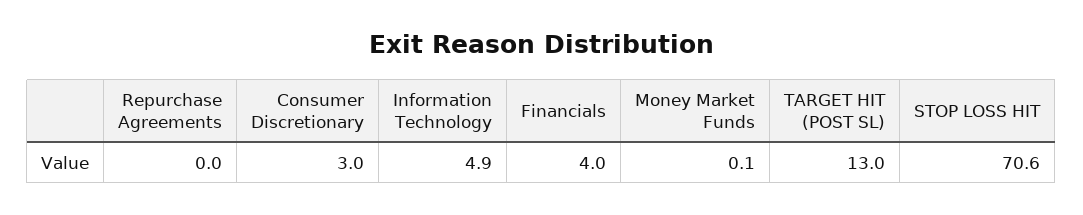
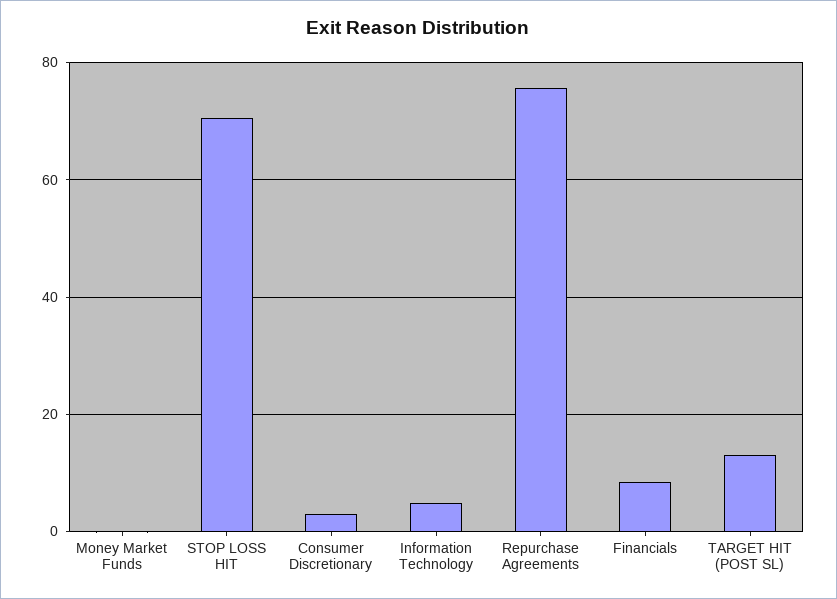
  {
-   "Repurchase Agreements": 0,
+   "Repurchase Agreements": 76,
    "Consumer Discretionary": 3,
    "Information Technology": 4.9,
-   "Financials": 4,
+   "Financials": 8,
    "Money Market Funds": 0.1,
    "TARGET HIT (POST SL)": 13,
    "STOP LOSS HIT": 70.6
  }

